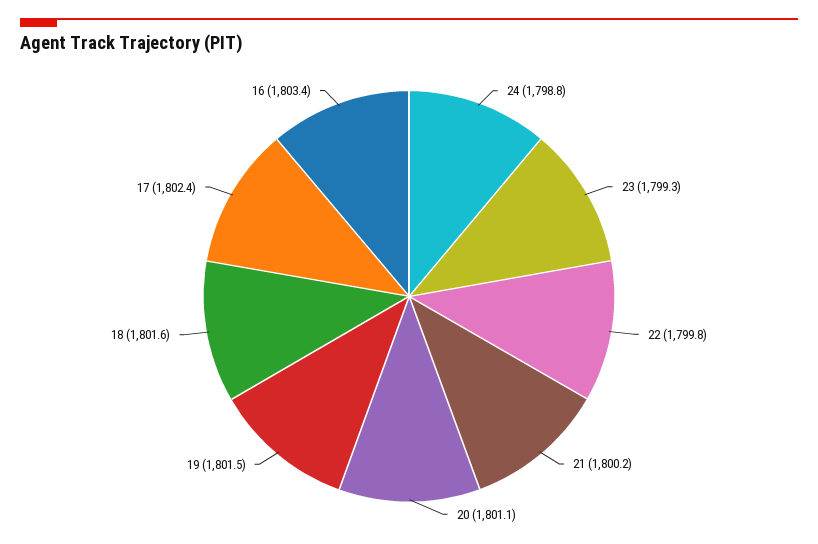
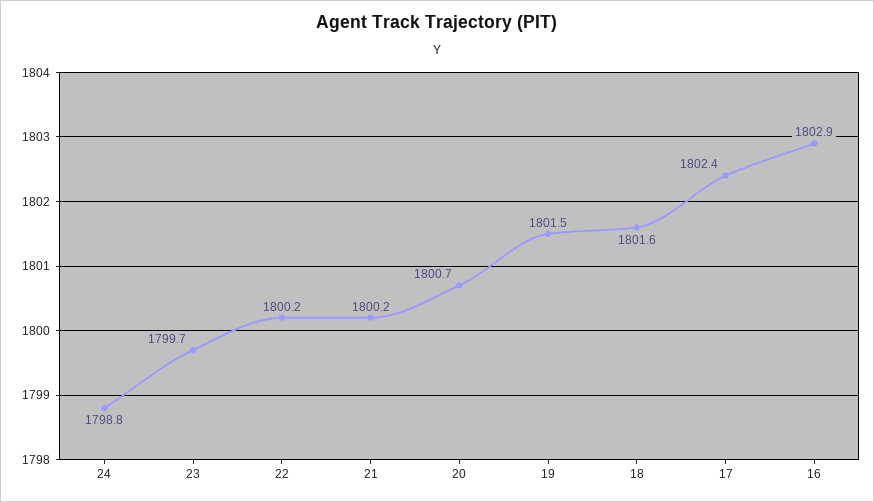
  {
    "24": 1798.8,
-   "23": 1799.3,
+   "23": 1799.7,
-   "22": 1799.8,
+   "22": 1800.2,
    "21": 1800.2,
-   "20": 1801.1,
+   "20": 1800.7,
    "19": 1801.5,
    "18": 1801.6,
    "17": 1802.4,
-   "16": 1803.4
+   "16": 1802.9
  }

